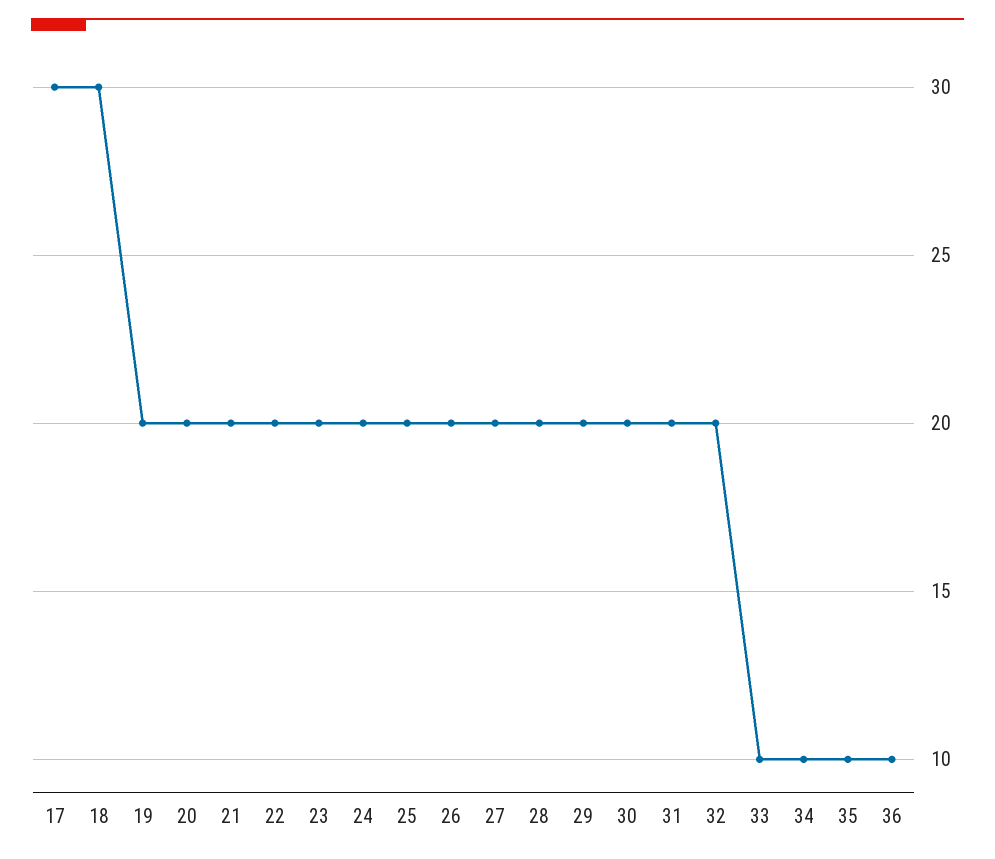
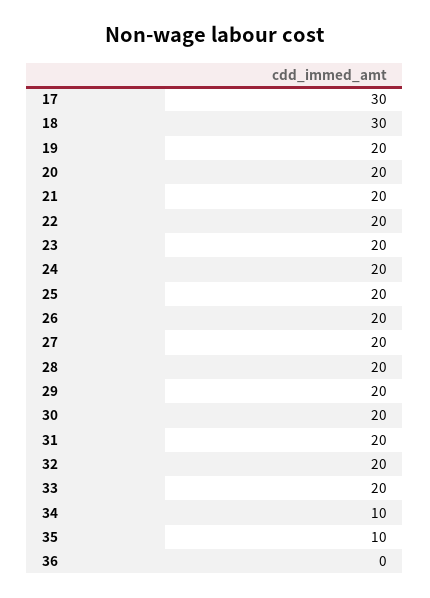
  {
    "17": 30,
    "18": 30,
    "19": 20,
    "20": 20,
    "21": 20,
    "22": 20,
    "23": 20,
    "24": 20,
    "25": 20,
    "26": 20,
    "27": 20,
    "28": 20,
    "29": 20,
    "30": 20,
    "31": 20,
    "32": 20,
-   "33": 10,
+   "33": 20,
    "34": 10,
    "35": 10,
-   "36": 10
+   "36": 0
  }

